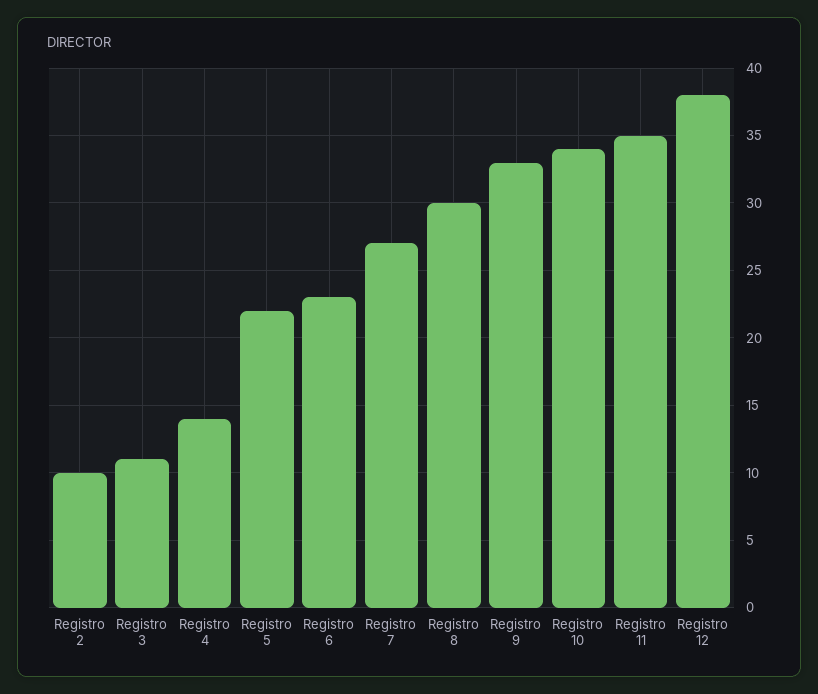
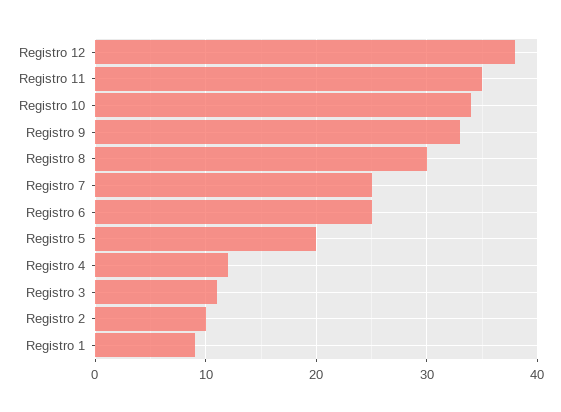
  {
    "Registro 2": 10,
    "Registro 3": 11,
-   "Registro 4": 14,
+   "Registro 4": 12,
-   "Registro 5": 22,
+   "Registro 5": 20,
-   "Registro 6": 23,
+   "Registro 6": 25,
-   "Registro 7": 27,
+   "Registro 7": 25,
    "Registro 8": 30,
    "Registro 9": 33,
    "Registro 10": 34,
    "Registro 11": 35,
-   "Registro 12": 38
+   "Registro 12": 38,
+   "Registro 1": 9
  }

